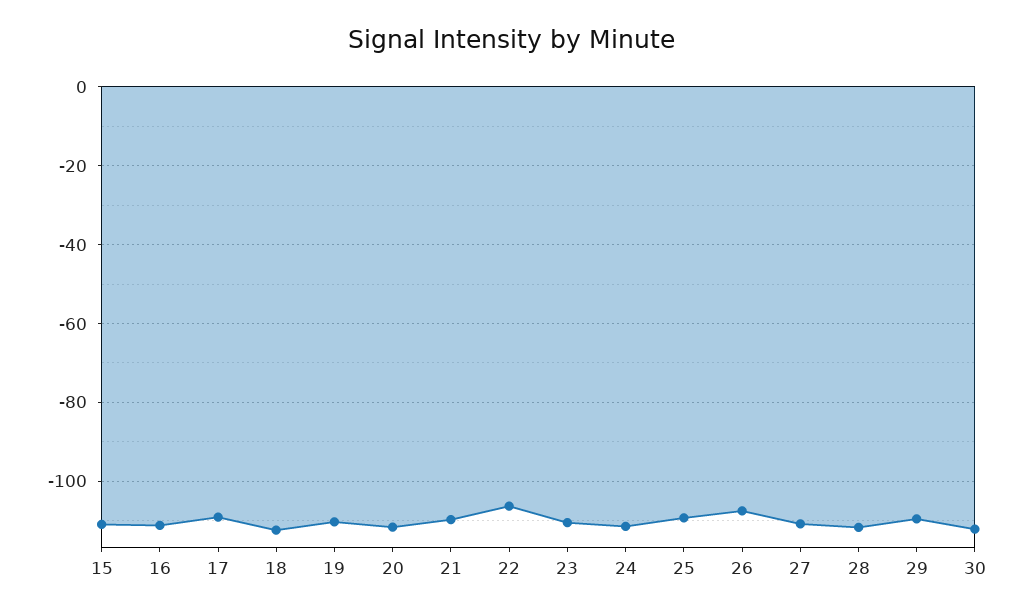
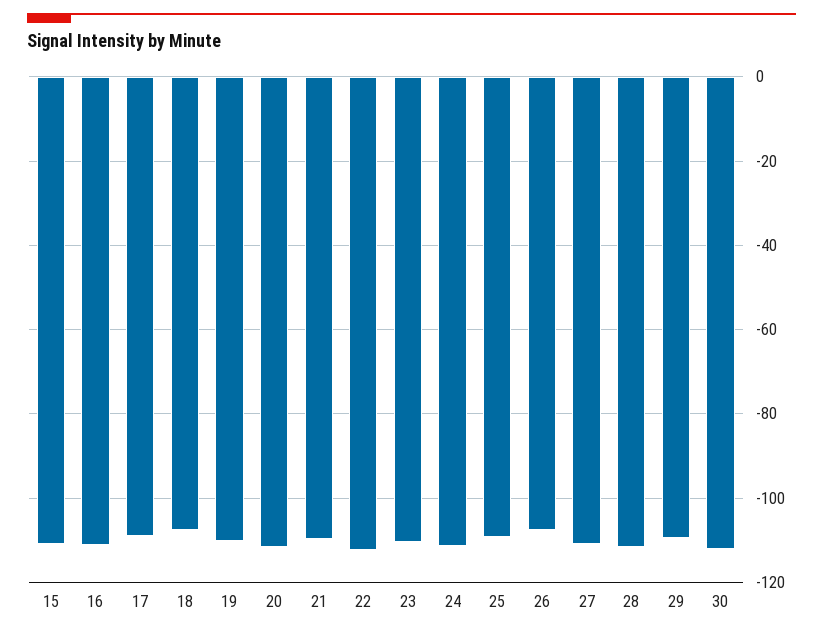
  {
    "15": -110,
    "16": -112,
    "17": -110,
-   "18": -112,
+   "18": -108,
    "19": -110,
    "20": -112,
    "21": -110,
-   "22": -106,
+   "22": -112,
    "23": -110,
    "24": -112,
    "25": -110,
    "26": -108,
    "27": -110,
    "28": -112,
    "29": -110,
    "30": -112
  }

